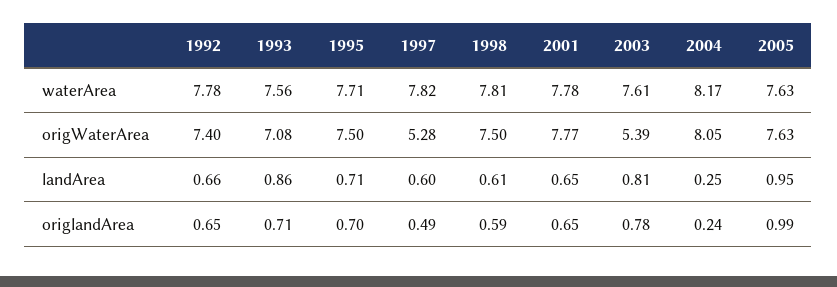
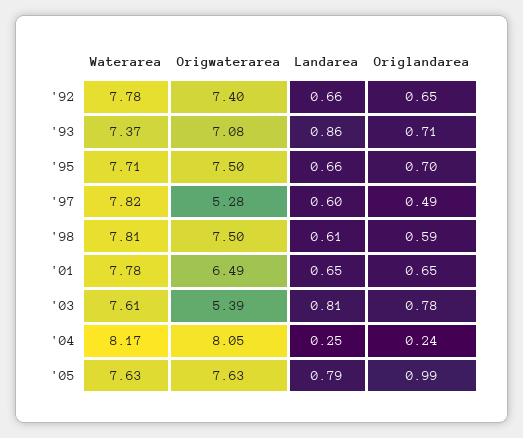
  {
    "1992": {
      "waterArea": 7.78,
      "origWaterArea": 7.4,
      "landArea": 0.66,
      "origlandArea": 0.65
    },
    "1993": {
-     "waterArea": 7.56,
+     "waterArea": 7.37,
      "origWaterArea": 7.08,
      "landArea": 0.86,
      "origlandArea": 0.71
    },
    "1995": {
      "waterArea": 7.71,
      "origWaterArea": 7.5,
-     "landArea": 0.71,
+     "landArea": 0.66,
      "origlandArea": 0.7
    },
    "1997": {
      "waterArea": 7.82,
      "origWaterArea": 5.28,
      "landArea": 0.6,
      "origlandArea": 0.49
    },
    "1998": {
      "waterArea": 7.81,
      "origWaterArea": 7.5,
      "landArea": 0.61,
      "origlandArea": 0.59
    },
    "2001": {
      "waterArea": 7.78,
-     "origWaterArea": 7.77,
+     "origWaterArea": 6.49,
      "landArea": 0.65,
      "origlandArea": 0.65
    },
    "2003": {
      "waterArea": 7.61,
      "origWaterArea": 5.39,
      "landArea": 0.81,
      "origlandArea": 0.78
    },
    "2004": {
      "waterArea": 8.17,
      "origWaterArea": 8.05,
      "landArea": 0.25,
      "origlandArea": 0.24
    },
    "2005": {
      "waterArea": 7.63,
      "origWaterArea": 7.63,
-     "landArea": 0.95,
+     "landArea": 0.79,
      "origlandArea": 0.99
    }
  }

